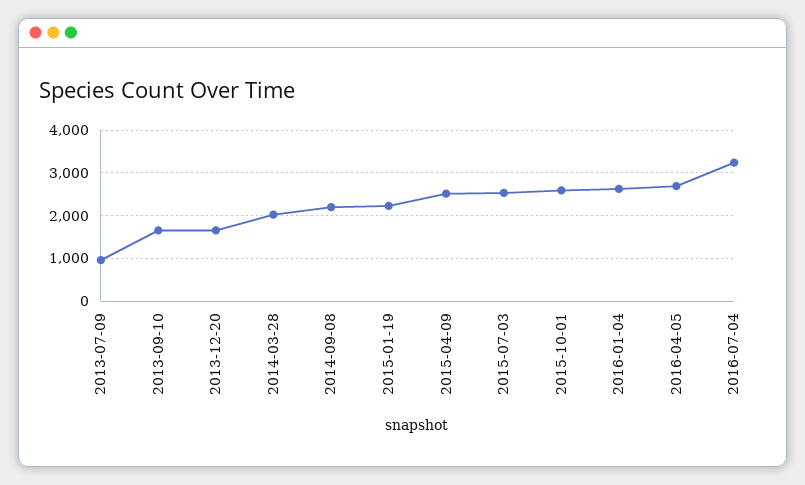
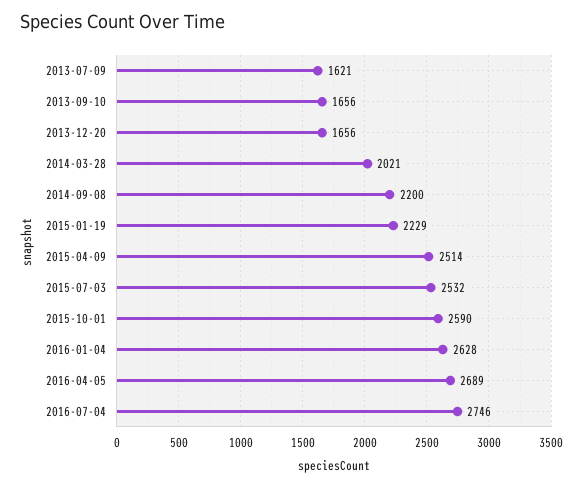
  {
-   "2013-07-09": 1000,
+   "2013-07-09": 1621,
    "2013-09-10": 1656,
    "2013-12-20": 1656,
    "2014-03-28": 2021,
    "2014-09-08": 2200,
    "2015-01-19": 2229,
    "2015-04-09": 2514,
    "2015-07-03": 2532,
    "2015-10-01": 2590,
    "2016-01-04": 2628,
    "2016-04-05": 2689,
-   "2016-07-04": 3200
+   "2016-07-04": 2746
  }

